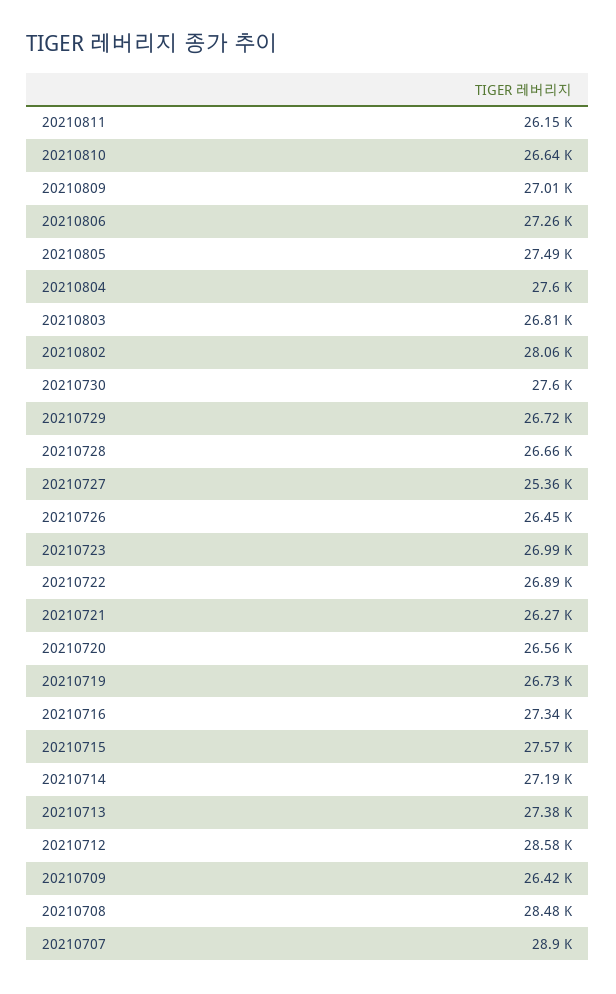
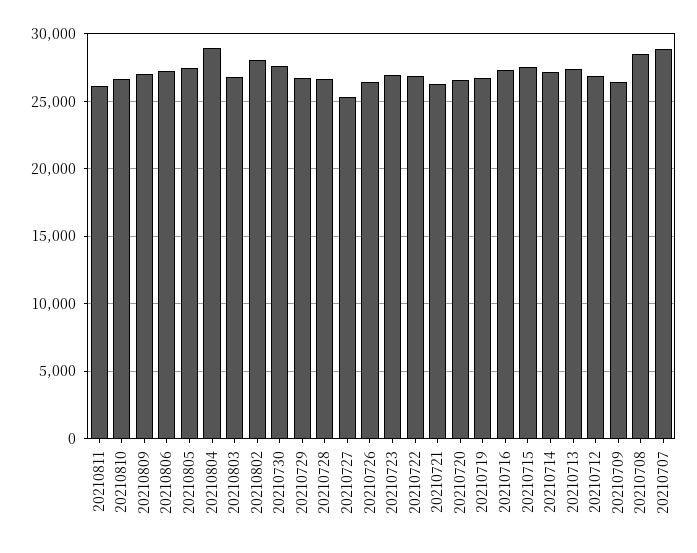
  {
    "20210811": 26150,
    "20210810": 26640,
    "20210809": 27010,
    "20210806": 27260,
    "20210805": 27490,
-   "20210804": 27600,
+   "20210804": 29000,
    "20210803": 26810,
    "20210802": 28060,
    "20210730": 27600,
    "20210729": 26720,
    "20210728": 26660,
    "20210727": 25360,
    "20210726": 26450,
    "20210723": 26990,
    "20210722": 26890,
    "20210721": 26270,
    "20210720": 26560,
    "20210719": 26730,
    "20210716": 27340,
    "20210715": 27570,
    "20210714": 27190,
    "20210713": 27380,
-   "20210712": 28580,
+   "20210712": 27000,
    "20210709": 26420,
    "20210708": 28480,
    "20210707": 28900
  }

